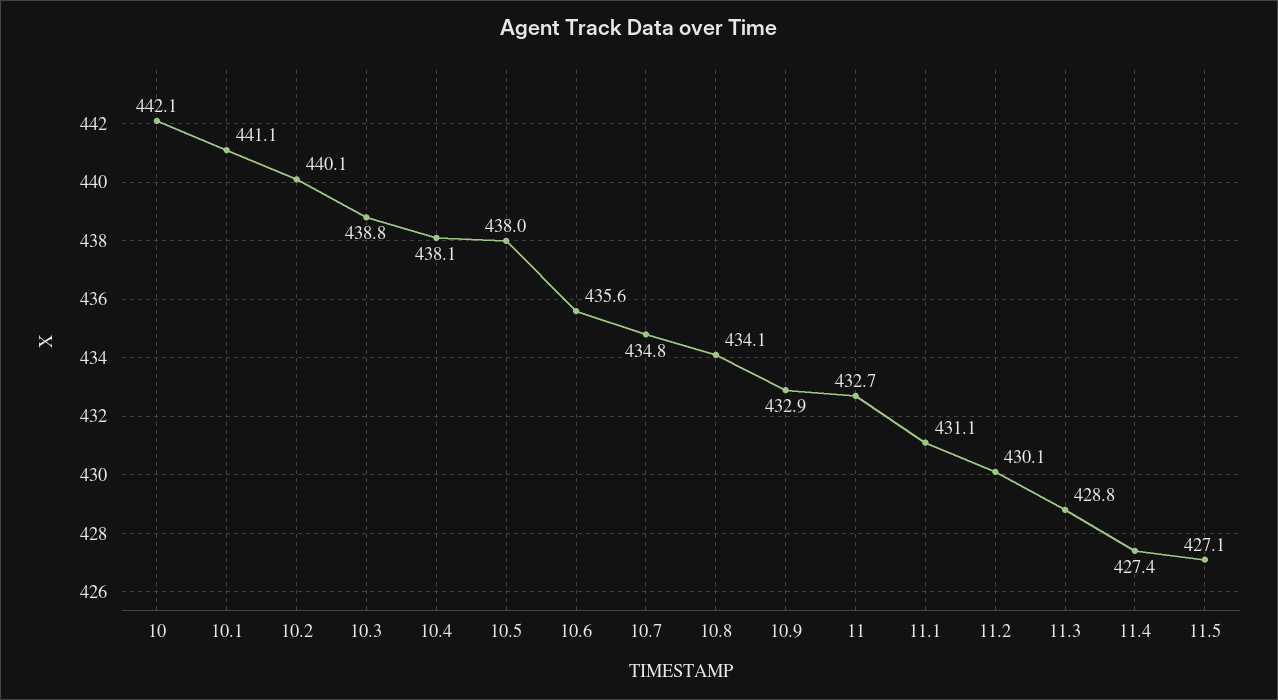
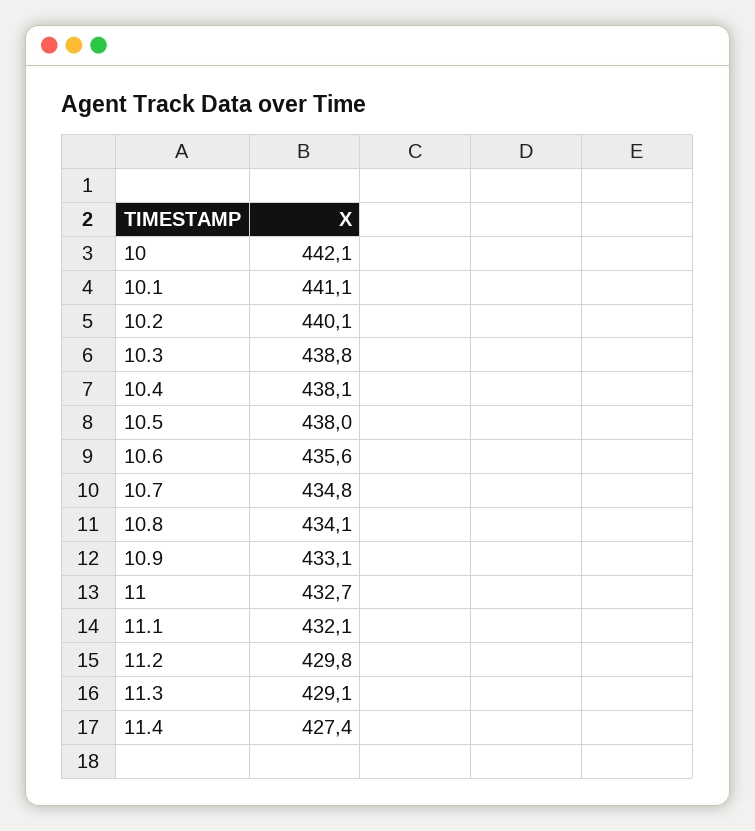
  {
    "10": 442.1,
    "10.1": 441.1,
    "10.2": 440.1,
    "10.3": 438.8,
    "10.4": 438.1,
    "10.5": 438,
    "10.6": 435.6,
    "10.7": 434.8,
    "10.8": 434.1,
-   "10.9": 432.9,
+   "10.9": 433.1,
    "11": 432.7,
-   "11.1": 431.1,
+   "11.1": 432.1,
-   "11.2": 430.1,
+   "11.2": 429.8,
-   "11.3": 428.8,
+   "11.3": 429.1,
-   "11.4": 427.4,
+   "11.4": 427.4
-   "11.5": 427.1
  }

